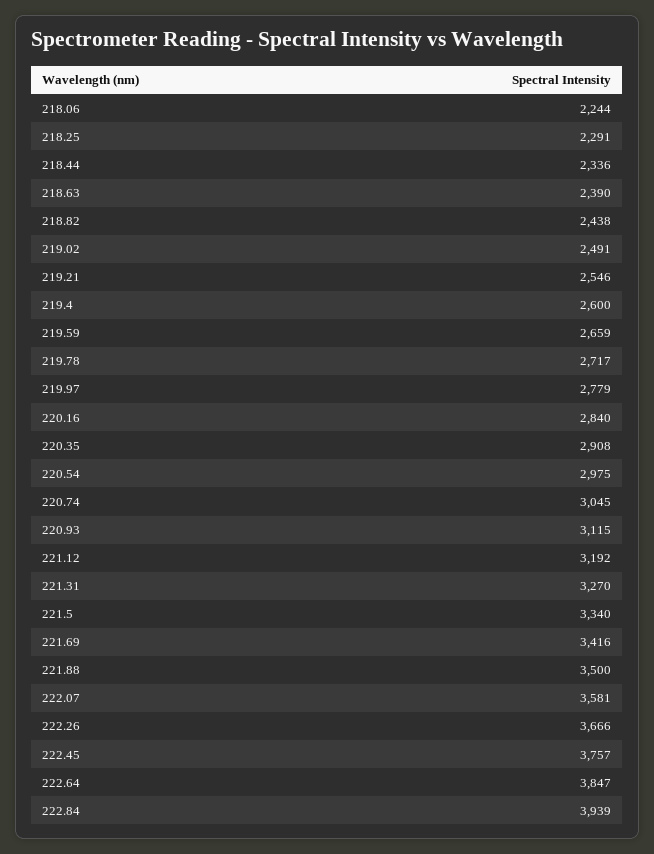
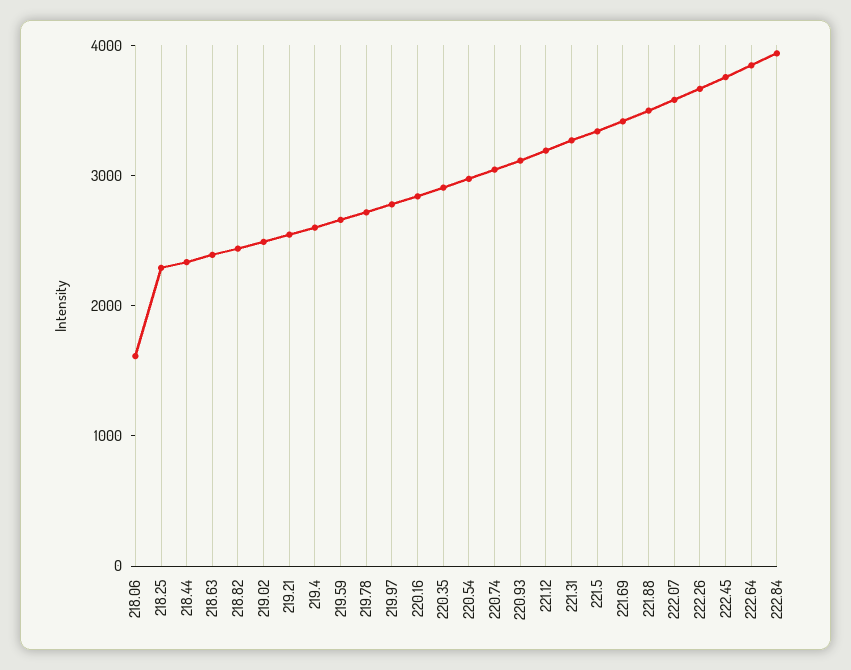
  {
-   "218.06": 2244,
+   "218.06": 1600,
    "218.25": 2291,
    "218.44": 2336,
    "218.63": 2390,
    "218.82": 2438,
    "219.02": 2491,
    "219.21": 2546,
    "219.4": 2600,
    "219.59": 2659,
    "219.78": 2717,
    "219.97": 2779,
    "220.16": 2840,
    "220.35": 2908,
    "220.54": 2975,
    "220.74": 3045,
    "220.93": 3115,
    "221.12": 3192,
    "221.31": 3270,
    "221.5": 3340,
    "221.69": 3416,
    "221.88": 3500,
    "222.07": 3581,
    "222.26": 3666,
    "222.45": 3757,
    "222.64": 3847,
    "222.84": 3939
  }

